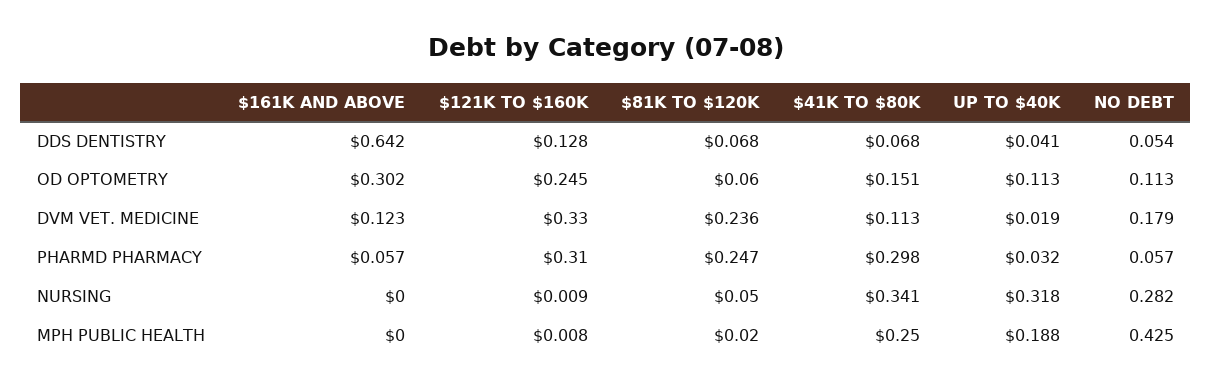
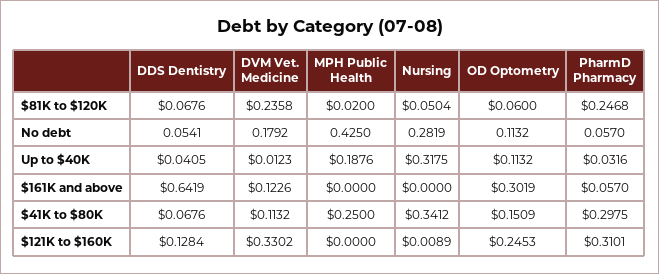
  {
    "$161K AND ABOVE": {
      "DDS DENTISTRY": 0.6419,
      "OD OPTOMETRY": 0.3019,
      "DVM VET. MEDICINE": 0.1226,
      "PHARMD PHARMACY": 0.057,
      "NURSING": 0,
      "MPH PUBLIC HEALTH": 0
    },
    "$121K TO $160K": {
      "DDS DENTISTRY": 0.1284,
      "OD OPTOMETRY": 0.2453,
      "DVM VET. MEDICINE": 0.3302,
      "PHARMD PHARMACY": 0.3101,
      "NURSING": 0.0089,
-     "MPH PUBLIC HEALTH": 0.008
+     "MPH PUBLIC HEALTH": 0
    },
    "$81K TO $120K": {
      "DDS DENTISTRY": 0.0676,
      "OD OPTOMETRY": 0.06,
      "DVM VET. MEDICINE": 0.2358,
      "PHARMD PHARMACY": 0.2468,
      "NURSING": 0.0504,
      "MPH PUBLIC HEALTH": 0.02
    },
    "$41K TO $80K": {
      "DDS DENTISTRY": 0.0676,
      "OD OPTOMETRY": 0.1509,
      "DVM VET. MEDICINE": 0.1132,
      "PHARMD PHARMACY": 0.2975,
      "NURSING": 0.3412,
      "MPH PUBLIC HEALTH": 0.25
    },
    "UP TO $40K": {
      "DDS DENTISTRY": 0.0405,
      "OD OPTOMETRY": 0.1132,
-     "DVM VET. MEDICINE": 0.019,
+     "DVM VET. MEDICINE": 0.0123,
      "PHARMD PHARMACY": 0.0316,
      "NURSING": 0.3175,
      "MPH PUBLIC HEALTH": 0.1876
    },
    "NO DEBT": {
      "DDS DENTISTRY": 0.0541,
      "OD OPTOMETRY": 0.1132,
      "DVM VET. MEDICINE": 0.1792,
      "PHARMD PHARMACY": 0.057,
      "NURSING": 0.2819,
      "MPH PUBLIC HEALTH": 0.425
    }
  }

